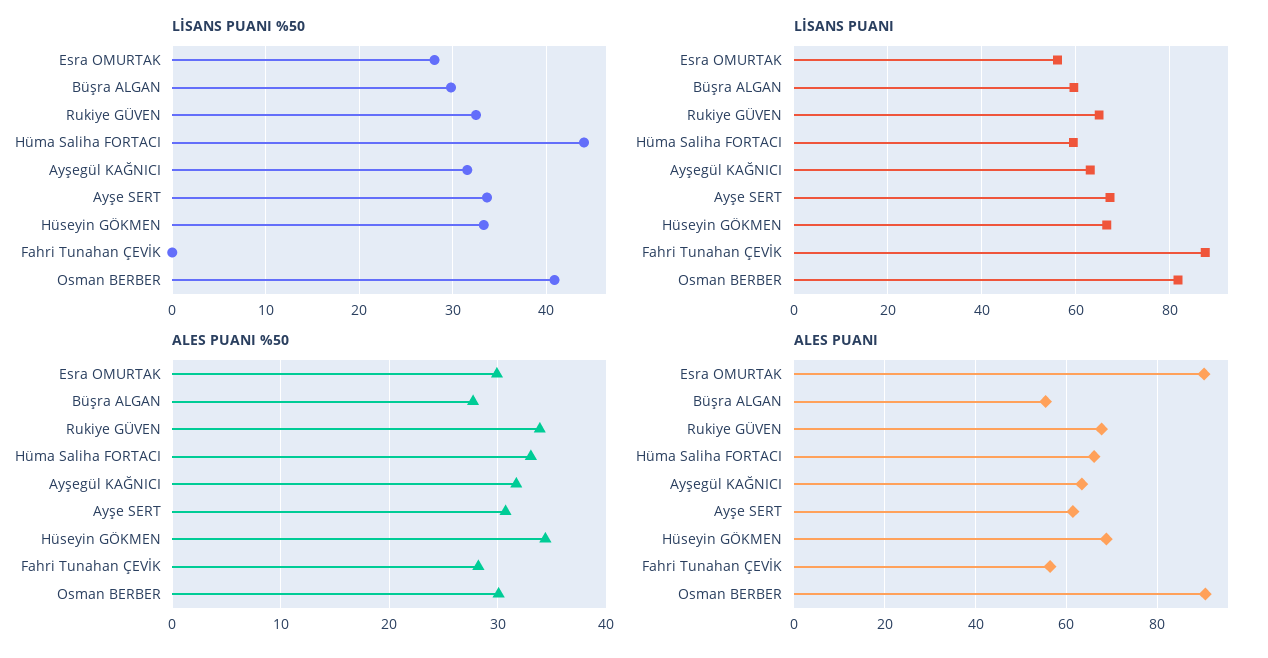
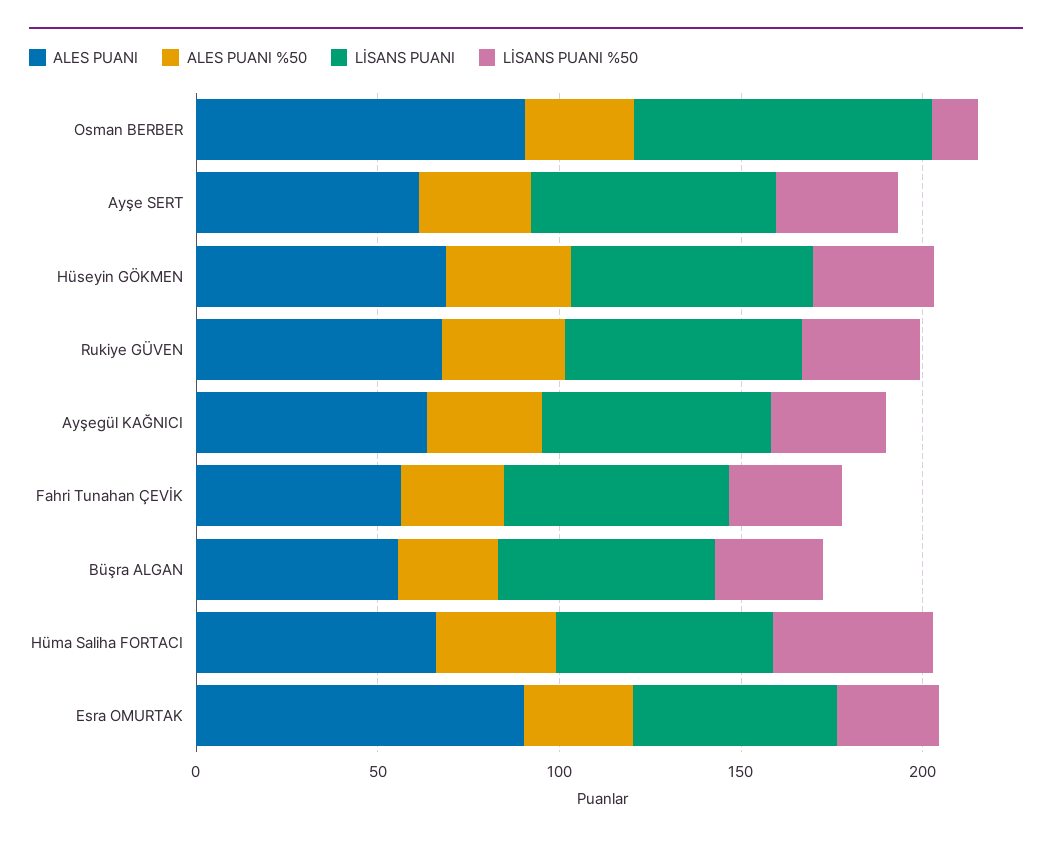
  {
    "LİSANS PUANI %50": {
      "Esra OMURTAK": 28,
      "Büşra ALGAN": 30,
      "Rukiye GÜVEN": 33,
      "Hüma Saliha FORTACI": 44,
      "Ayşegül KAĞNICI": 32,
      "Ayşe SERT": 34,
      "Hüseyin GÖKMEN": 33,
-     "Fahri Tunahan ÇEVİK": 0,
+     "Fahri Tunahan ÇEVİK": 30,
-     "Osman BERBER": 41
+     "Osman BERBER": 10
    },
    "LİSANS PUANI": {
      "Esra OMURTAK": 56,
      "Büşra ALGAN": 60,
      "Rukiye GÜVEN": 66,
      "Hüma Saliha FORTACI": 60,
      "Ayşegül KAĞNICI": 64,
      "Ayşe SERT": 68,
      "Hüseyin GÖKMEN": 66,
-     "Fahri Tunahan ÇEVİK": 88,
+     "Fahri Tunahan ÇEVİK": 60,
      "Osman BERBER": 82
    },
    "ALES PUANI %50": {
      "Esra OMURTAK": 30,
      "Büşra ALGAN": 28,
      "Rukiye GÜVEN": 34,
      "Hüma Saliha FORTACI": 33,
      "Ayşegül KAĞNICI": 32,
      "Ayşe SERT": 31,
      "Hüseyin GÖKMEN": 34,
      "Fahri Tunahan ÇEVİK": 28,
      "Osman BERBER": 30
    },
    "ALES PUANI": {
      "Esra OMURTAK": 90,
      "Büşra ALGAN": 56,
      "Rukiye GÜVEN": 68,
      "Hüma Saliha FORTACI": 66,
      "Ayşegül KAĞNICI": 64,
      "Ayşe SERT": 62,
      "Hüseyin GÖKMEN": 68,
      "Fahri Tunahan ÇEVİK": 56,
      "Osman BERBER": 90
    }
  }

